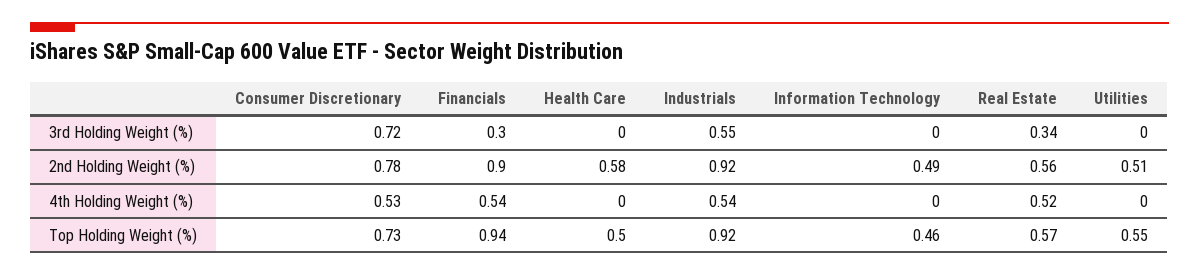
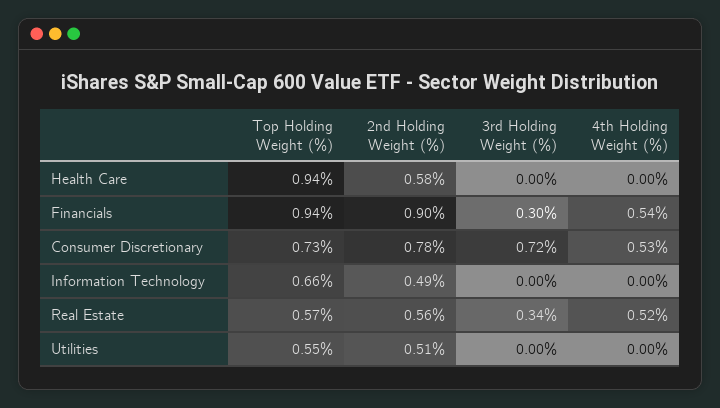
  {
    "Consumer Discretionary": {
      "3rd Holding Weight (%)": 0.72,
      "2nd Holding Weight (%)": 0.78,
      "4th Holding Weight (%)": 0.53,
      "Top Holding Weight (%)": 0.73
    },
    "Financials": {
      "3rd Holding Weight (%)": 0.3,
      "2nd Holding Weight (%)": 0.9,
      "4th Holding Weight (%)": 0.54,
      "Top Holding Weight (%)": 0.94
    },
    "Health Care": {
      "3rd Holding Weight (%)": 0,
      "2nd Holding Weight (%)": 0.58,
      "4th Holding Weight (%)": 0,
-     "Top Holding Weight (%)": 0.5
+     "Top Holding Weight (%)": 0.94
    },
-   "Industrials": {
-     "3rd Holding Weight (%)": 0.55,
-     "2nd Holding Weight (%)": 0.92,
-     "4th Holding Weight (%)": 0.54,
-     "Top Holding Weight (%)": 0.92
-   },
    "Information Technology": {
      "3rd Holding Weight (%)": 0,
      "2nd Holding Weight (%)": 0.49,
      "4th Holding Weight (%)": 0,
-     "Top Holding Weight (%)": 0.46
+     "Top Holding Weight (%)": 0.66
    },
    "Real Estate": {
      "3rd Holding Weight (%)": 0.34,
      "2nd Holding Weight (%)": 0.56,
      "4th Holding Weight (%)": 0.52,
      "Top Holding Weight (%)": 0.57
    },
    "Utilities": {
      "3rd Holding Weight (%)": 0,
      "2nd Holding Weight (%)": 0.51,
      "4th Holding Weight (%)": 0,
      "Top Holding Weight (%)": 0.55
    }
  }

